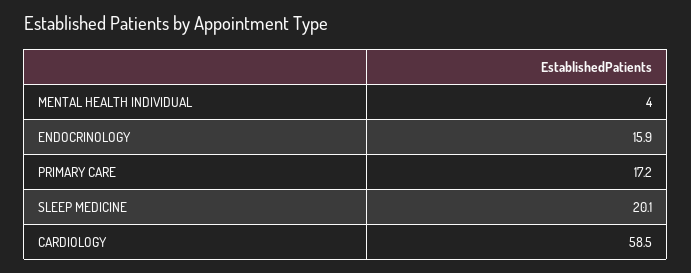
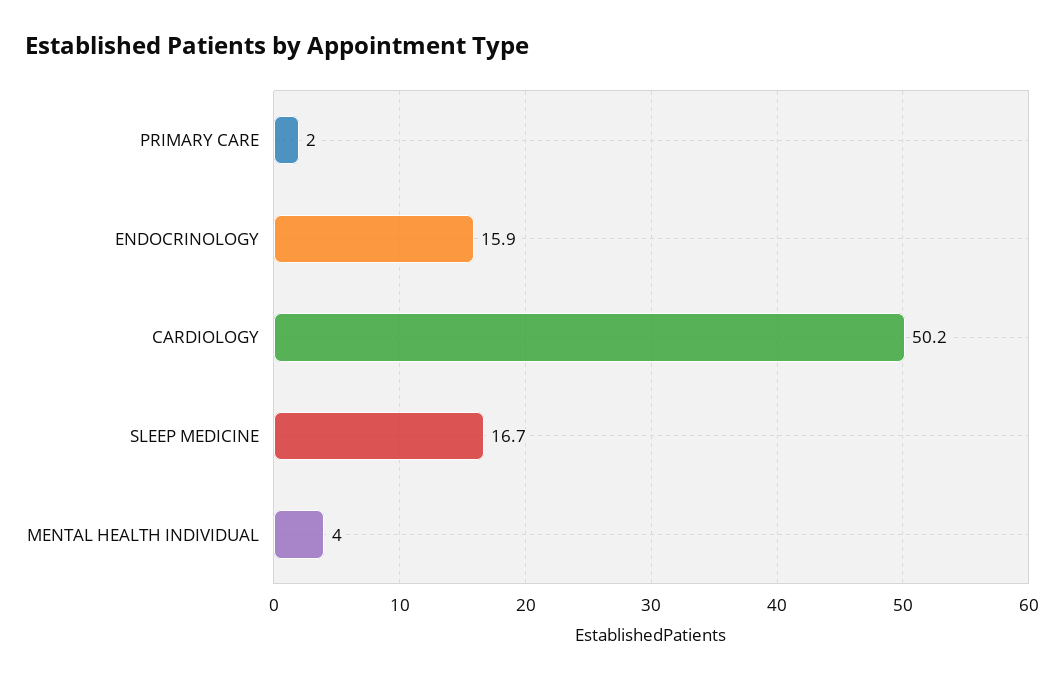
  {
    "MENTAL HEALTH INDIVIDUAL": 4,
    "ENDOCRINOLOGY": 15.9,
-   "PRIMARY CARE": 17.2,
+   "PRIMARY CARE": 2,
-   "SLEEP MEDICINE": 20.1,
+   "SLEEP MEDICINE": 16.7,
-   "CARDIOLOGY": 58.5
+   "CARDIOLOGY": 50.2
  }

